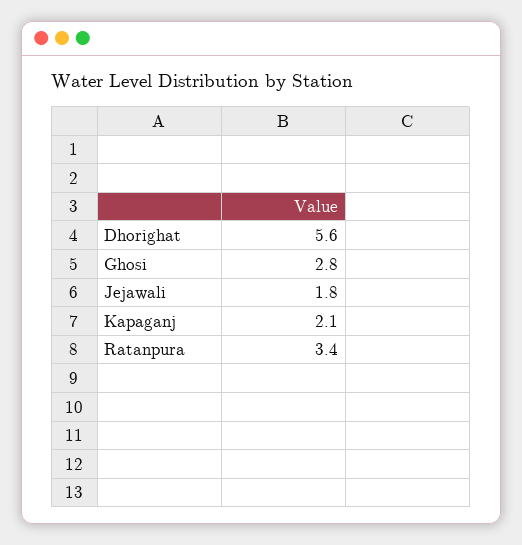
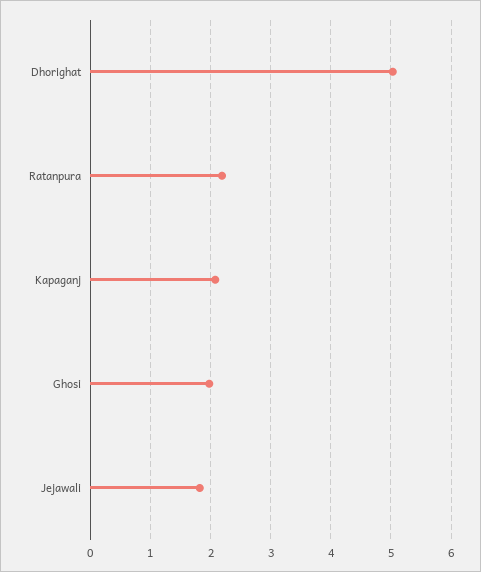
  {
-   "Dhorighat": 5.6,
+   "Dhorighat": 5,
-   "Ghosi": 2.8,
+   "Ghosi": 2,
    "Jejawali": 1.8,
    "Kapaganj": 2.1,
-   "Ratanpura": 3.4
+   "Ratanpura": 2.2
  }

